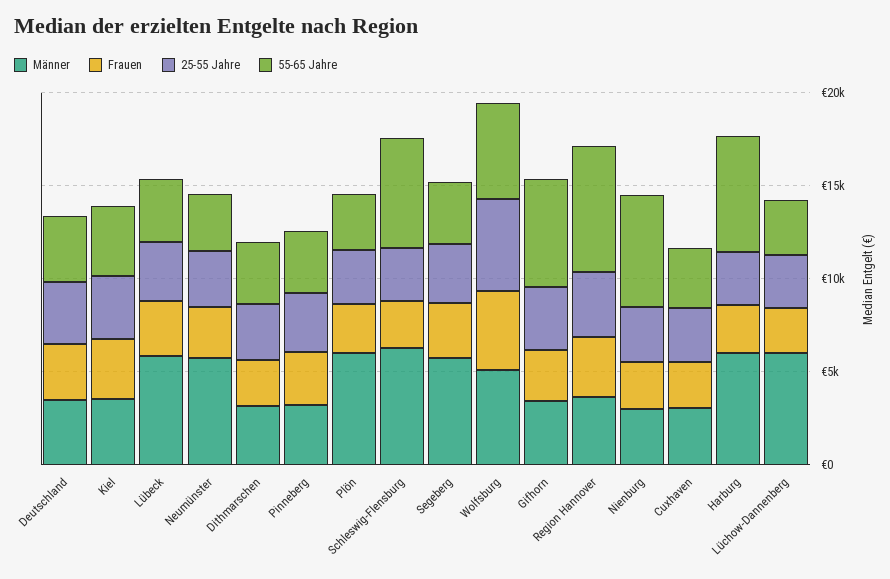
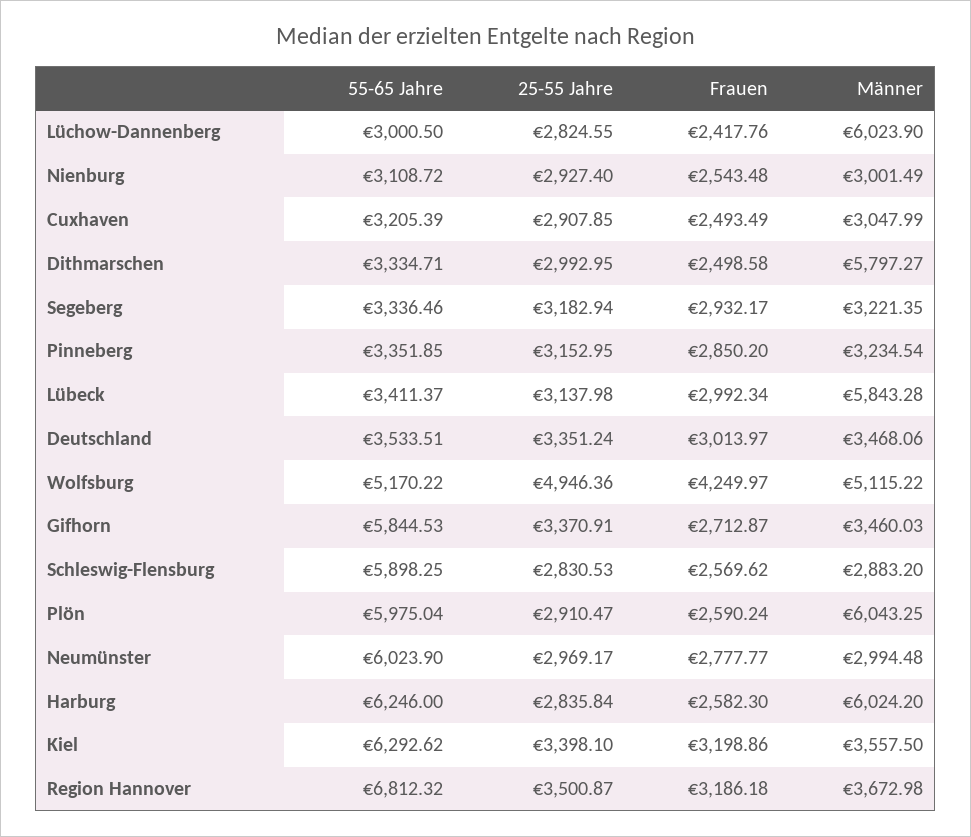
  {
    "Männer": {
      "Deutschland": 3468.06,
      "Kiel": 3557.5,
      "Lübeck": 5843.28,
-     "Neumünster": 6000,
+     "Neumünster": 2994.48,
-     "Dithmarschen": 3000,
+     "Dithmarschen": 5797.27,
      "Pinneberg": 3234.54,
      "Plön": 6043.25,
-     "Schleswig-Flensburg": 6000,
+     "Schleswig-Flensburg": 2883.2,
-     "Segeberg": 6000,
+     "Segeberg": 3221.35,
      "Wolfsburg": 5115.22,
      "Gifhorn": 3460.03,
      "Region Hannover": 3672.98,
      "Nienburg": 3001.49,
      "Cuxhaven": 3047.99,
      "Harburg": 6024.2,
      "Lüchow-Dannenberg": 6023.9
    },
    "Frauen": {
      "Deutschland": 3013.97,
      "Kiel": 3198.86,
      "Lübeck": 2992.34,
      "Neumünster": 2777.77,
      "Dithmarschen": 2498.58,
      "Pinneberg": 2850.2,
      "Plön": 2590.24,
      "Schleswig-Flensburg": 2569.62,
      "Segeberg": 2932.17,
      "Wolfsburg": 4249.97,
      "Gifhorn": 2712.87,
      "Region Hannover": 3186.18,
      "Nienburg": 2543.48,
      "Cuxhaven": 2493.49,
      "Harburg": 2582.3,
      "Lüchow-Dannenberg": 2417.76
    },
    "25-55 Jahre": {
      "Deutschland": 3351.24,
      "Kiel": 3398.1,
      "Lübeck": 3137.98,
      "Neumünster": 2969.17,
      "Dithmarschen": 2992.95,
      "Pinneberg": 3152.95,
      "Plön": 2910.47,
      "Schleswig-Flensburg": 2830.53,
      "Segeberg": 3182.94,
      "Wolfsburg": 4946.36,
      "Gifhorn": 3370.91,
      "Region Hannover": 3500.87,
      "Nienburg": 2927.4,
      "Cuxhaven": 2907.85,
      "Harburg": 2835.84,
      "Lüchow-Dannenberg": 2824.55
    },
    "55-65 Jahre": {
      "Deutschland": 3533.51,
-     "Kiel": 4000,
+     "Kiel": 6292.62,
      "Lübeck": 3411.37,
-     "Neumünster": 3000,
+     "Neumünster": 6023.9,
      "Dithmarschen": 3334.71,
      "Pinneberg": 3351.85,
-     "Plön": 3000,
+     "Plön": 5975.04,
      "Schleswig-Flensburg": 5898.25,
      "Segeberg": 3336.46,
      "Wolfsburg": 5170.22,
      "Gifhorn": 5844.53,
      "Region Hannover": 6812.32,
-     "Nienburg": 6000,
+     "Nienburg": 3108.72,
      "Cuxhaven": 3205.39,
      "Harburg": 6246,
      "Lüchow-Dannenberg": 3000.5
    }
  }

